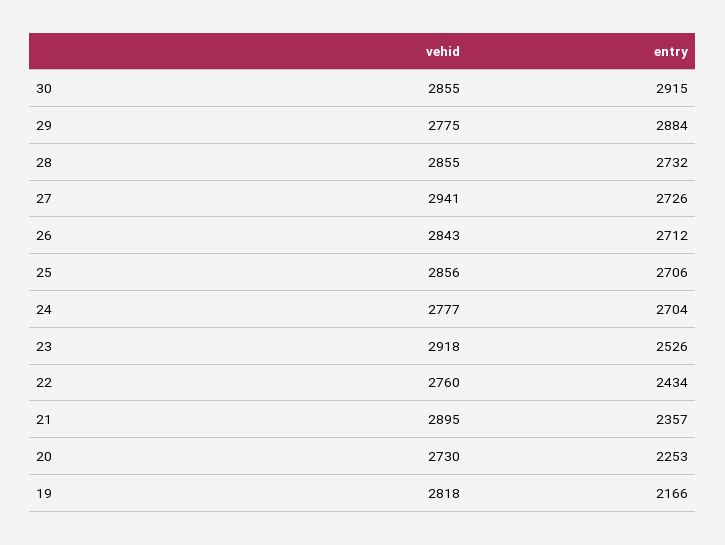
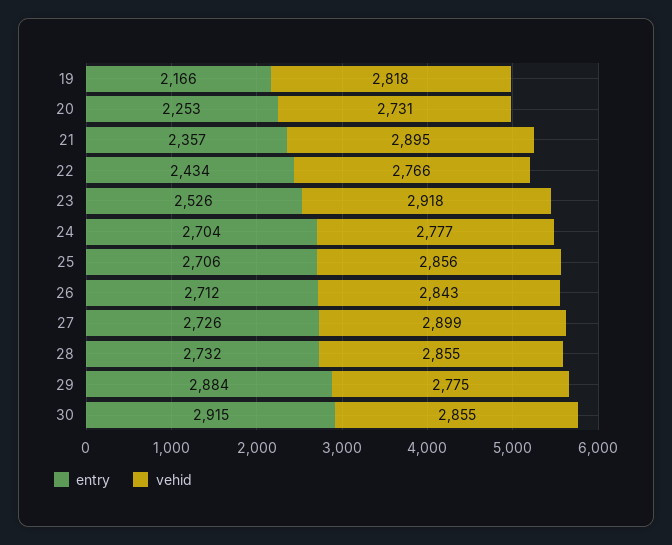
  {
    "vehid": {
      "30": 2855,
      "29": 2775,
      "28": 2855,
-     "27": 2941,
+     "27": 2899,
      "26": 2843,
      "25": 2856,
      "24": 2777,
      "23": 2918,
-     "22": 2760,
+     "22": 2766,
      "21": 2895,
-     "20": 2730,
+     "20": 2731,
      "19": 2818
    },
    "entry": {
      "30": 2915,
      "29": 2884,
      "28": 2732,
      "27": 2726,
      "26": 2712,
      "25": 2706,
      "24": 2704,
      "23": 2526,
      "22": 2434,
      "21": 2357,
      "20": 2253,
      "19": 2166
    }
  }

